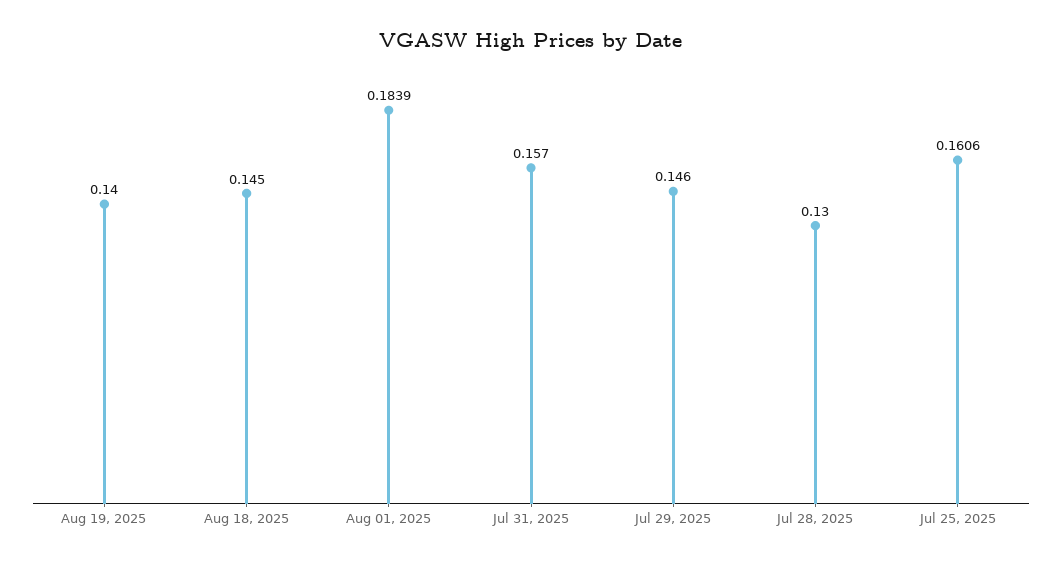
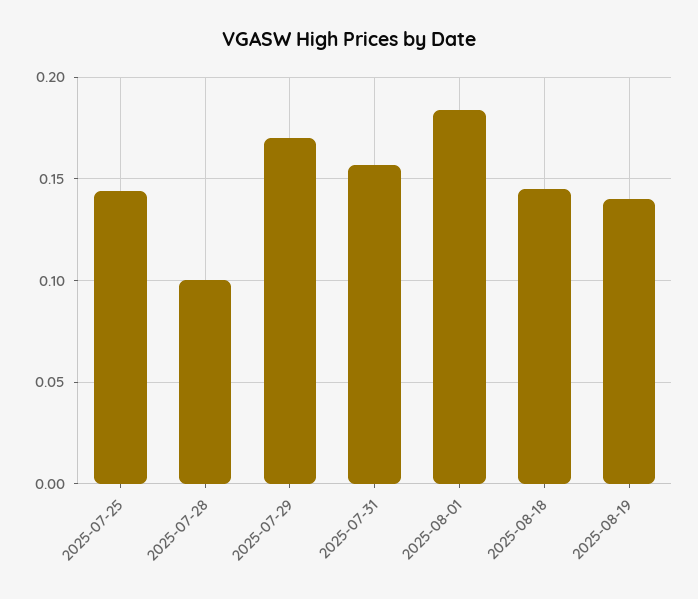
  {
    "Aug 19, 2025": 0.14,
    "Aug 18, 2025": 0.145,
    "Aug 01, 2025": 0.1839,
    "Jul 31, 2025": 0.157,
-   "Jul 29, 2025": 0.146,
+   "Jul 29, 2025": 0.17,
-   "Jul 28, 2025": 0.13,
+   "Jul 28, 2025": 0.1,
-   "Jul 25, 2025": 0.1606
+   "Jul 25, 2025": 0.145
  }

